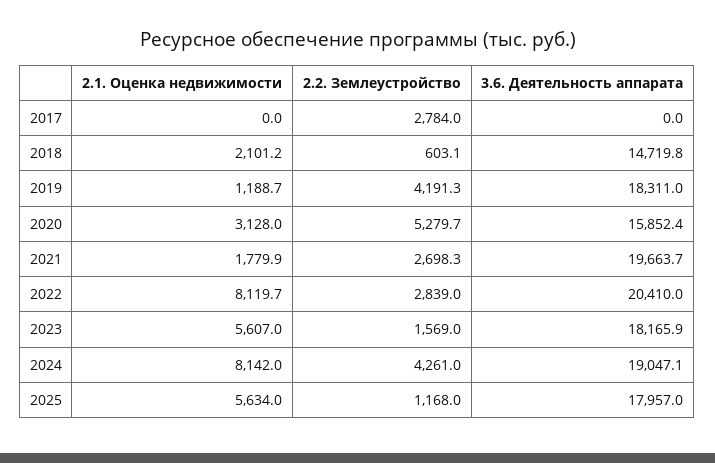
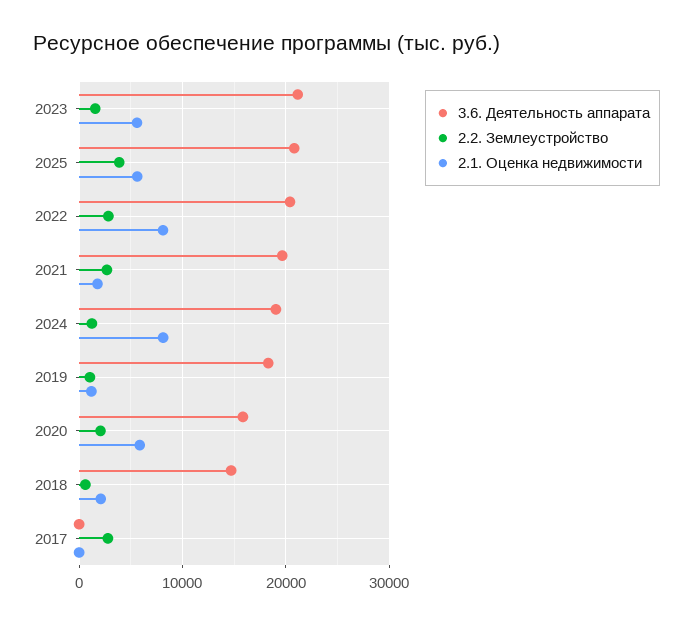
  {
    "2.1. Оценка недвижимости": {
      "2017": 0,
      "2018": 2101.2,
      "2019": 1188.7,
-     "2020": 3128,
+     "2020": 6000,
      "2021": 1779.9,
      "2022": 8119.7,
      "2023": 5607,
      "2024": 8142,
      "2025": 5634
    },
    "2.2. Землеустройство": {
      "2017": 2784,
      "2018": 603.1,
-     "2019": 4191.3,
+     "2019": 1000,
-     "2020": 5279.7,
+     "2020": 2000,
      "2021": 2698.3,
      "2022": 2839,
      "2023": 1569,
-     "2024": 4261,
+     "2024": 1000,
-     "2025": 1168
+     "2025": 4000
    },
    "3.6. Деятельность аппарата": {
      "2017": 0,
      "2018": 14719.8,
      "2019": 18311,
      "2020": 15852.4,
      "2021": 19663.7,
      "2022": 20410,
-     "2023": 18165.9,
+     "2023": 21000,
      "2024": 19047.1,
-     "2025": 17957
+     "2025": 21000
    }
  }

